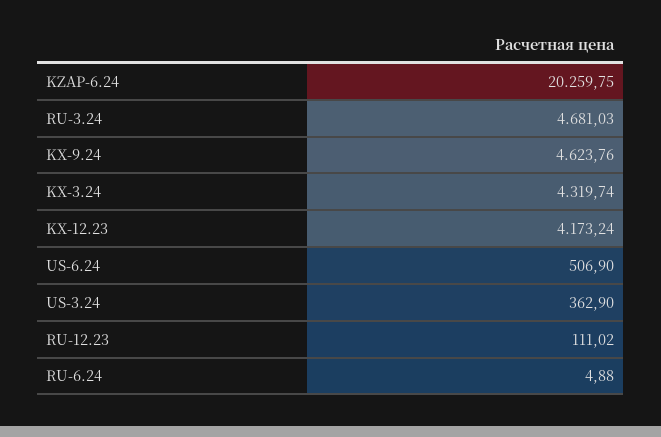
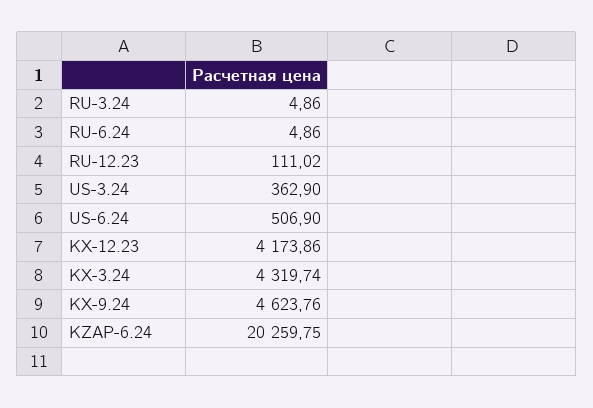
  {
    "KZAP-6.24": 20259.75,
-   "RU-3.24": 4681.03,
+   "RU-3.24": 4.86,
    "KX-9.24": 4623.76,
    "KX-3.24": 4319.74,
-   "KX-12.23": 4173.24,
+   "KX-12.23": 4173.86,
    "US-6.24": 506.9,
    "US-3.24": 362.9,
    "RU-12.23": 111.02,
-   "RU-6.24": 4.88
+   "RU-6.24": 4.86
  }

